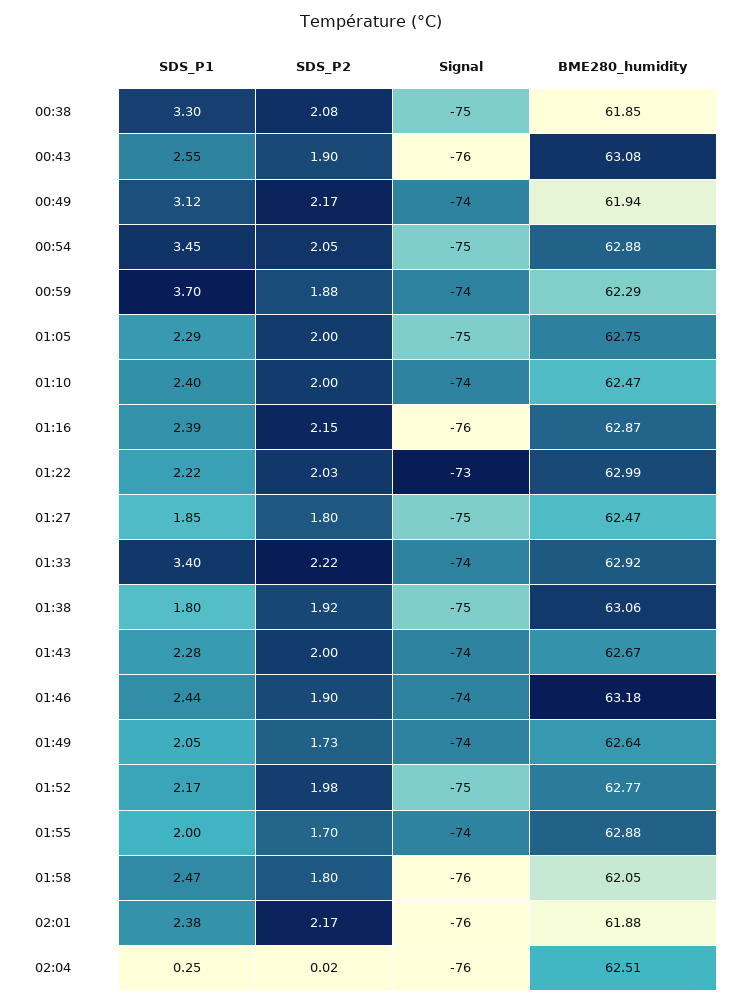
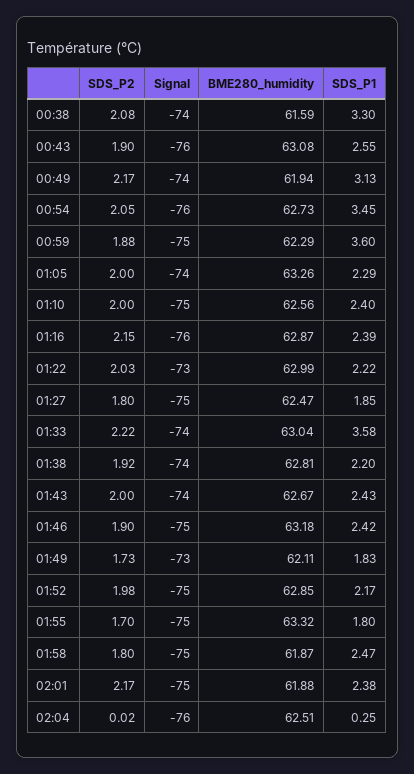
  {
    "SDS_P1": {
      "00:38": 3.3,
      "00:43": 2.55,
-     "00:49": 3.12,
+     "00:49": 3.13,
      "00:54": 3.45,
-     "00:59": 3.7,
+     "00:59": 3.6,
      "01:05": 2.29,
      "01:10": 2.4,
      "01:16": 2.39,
      "01:22": 2.22,
      "01:27": 1.85,
-     "01:33": 3.4,
+     "01:33": 3.58,
-     "01:38": 1.8,
+     "01:38": 2.2,
-     "01:43": 2.28,
+     "01:43": 2.43,
-     "01:46": 2.44,
+     "01:46": 2.42,
-     "01:49": 2.05,
+     "01:49": 1.83,
      "01:52": 2.17,
-     "01:55": 2,
+     "01:55": 1.8,
      "01:58": 2.47,
      "02:01": 2.38,
      "02:04": 0.25
    },
    "SDS_P2": {
      "00:38": 2.08,
      "00:43": 1.9,
      "00:49": 2.17,
      "00:54": 2.05,
      "00:59": 1.88,
      "01:05": 2,
      "01:10": 2,
      "01:16": 2.15,
      "01:22": 2.03,
      "01:27": 1.8,
      "01:33": 2.22,
      "01:38": 1.92,
      "01:43": 2,
      "01:46": 1.9,
      "01:49": 1.73,
      "01:52": 1.98,
      "01:55": 1.7,
      "01:58": 1.8,
      "02:01": 2.17,
      "02:04": 0.02
    },
    "Signal": {
-     "00:38": -75,
+     "00:38": -74,
      "00:43": -76,
      "00:49": -74,
-     "00:54": -75,
+     "00:54": -76,
-     "00:59": -74,
+     "00:59": -75,
-     "01:05": -75,
+     "01:05": -74,
-     "01:10": -74,
+     "01:10": -75,
      "01:16": -76,
      "01:22": -73,
      "01:27": -75,
      "01:33": -74,
-     "01:38": -75,
+     "01:38": -74,
      "01:43": -74,
-     "01:46": -74,
+     "01:46": -75,
-     "01:49": -74,
+     "01:49": -73,
      "01:52": -75,
-     "01:55": -74,
+     "01:55": -75,
-     "01:58": -76,
+     "01:58": -75,
-     "02:01": -76,
+     "02:01": -75,
      "02:04": -76
    },
    "BME280_humidity": {
-     "00:38": 61.85,
+     "00:38": 61.59,
      "00:43": 63.08,
      "00:49": 61.94,
-     "00:54": 62.88,
+     "00:54": 62.73,
      "00:59": 62.29,
-     "01:05": 62.75,
+     "01:05": 63.26,
-     "01:10": 62.47,
+     "01:10": 62.56,
      "01:16": 62.87,
      "01:22": 62.99,
      "01:27": 62.47,
-     "01:33": 62.92,
+     "01:33": 63.04,
-     "01:38": 63.06,
+     "01:38": 62.81,
      "01:43": 62.67,
      "01:46": 63.18,
-     "01:49": 62.64,
+     "01:49": 62.11,
-     "01:52": 62.77,
+     "01:52": 62.85,
-     "01:55": 62.88,
+     "01:55": 63.32,
-     "01:58": 62.05,
+     "01:58": 61.87,
      "02:01": 61.88,
      "02:04": 62.51
    }
  }

